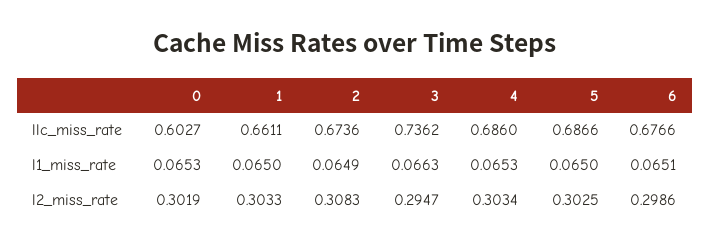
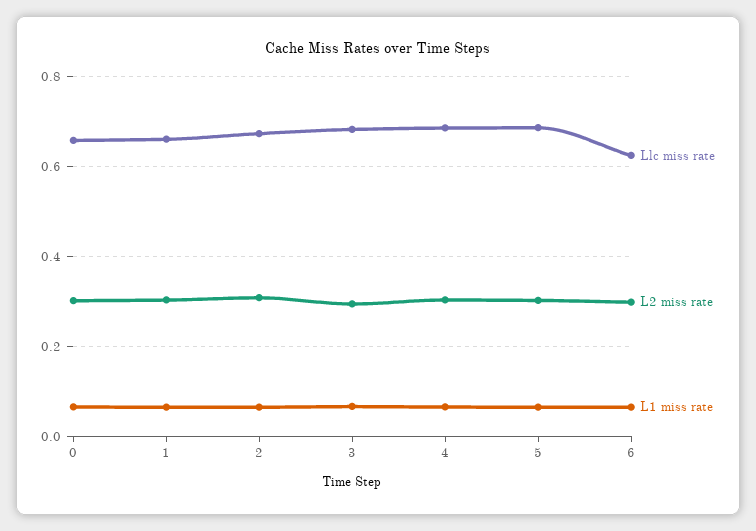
  {
    "llc_miss_rate": {
-     "0": 0.6027,
+     "0": 0.66,
      "1": 0.6611,
      "2": 0.6736,
-     "3": 0.7362,
+     "3": 0.68,
      "4": 0.686,
      "5": 0.6866,
-     "6": 0.6766
+     "6": 0.62
    },
    "l1_miss_rate": {
      "0": 0.0653,
      "1": 0.065,
      "2": 0.0649,
      "3": 0.0663,
      "4": 0.0653,
      "5": 0.065,
      "6": 0.0651
    },
    "l2_miss_rate": {
      "0": 0.3019,
      "1": 0.3033,
      "2": 0.3083,
      "3": 0.2947,
      "4": 0.3034,
      "5": 0.3025,
      "6": 0.2986
    }
  }

